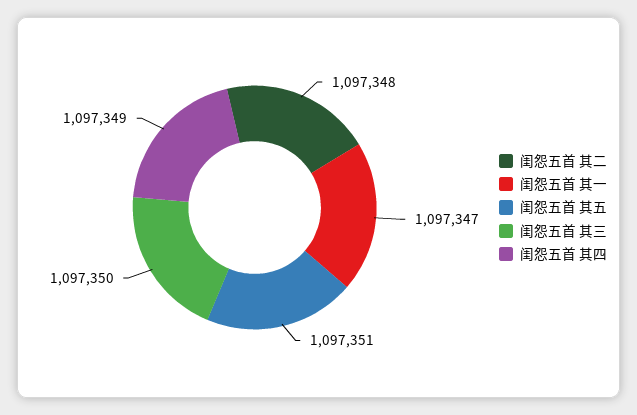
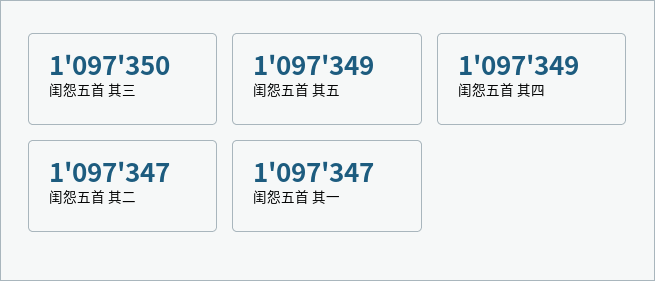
  {
-   "闺怨五首 其二": 1097348,
+   "闺怨五首 其二": 1097347,
    "闺怨五首 其一": 1097347,
-   "闺怨五首 其五": 1097351,
+   "闺怨五首 其五": 1097349,
    "闺怨五首 其三": 1097350,
    "闺怨五首 其四": 1097349
  }

